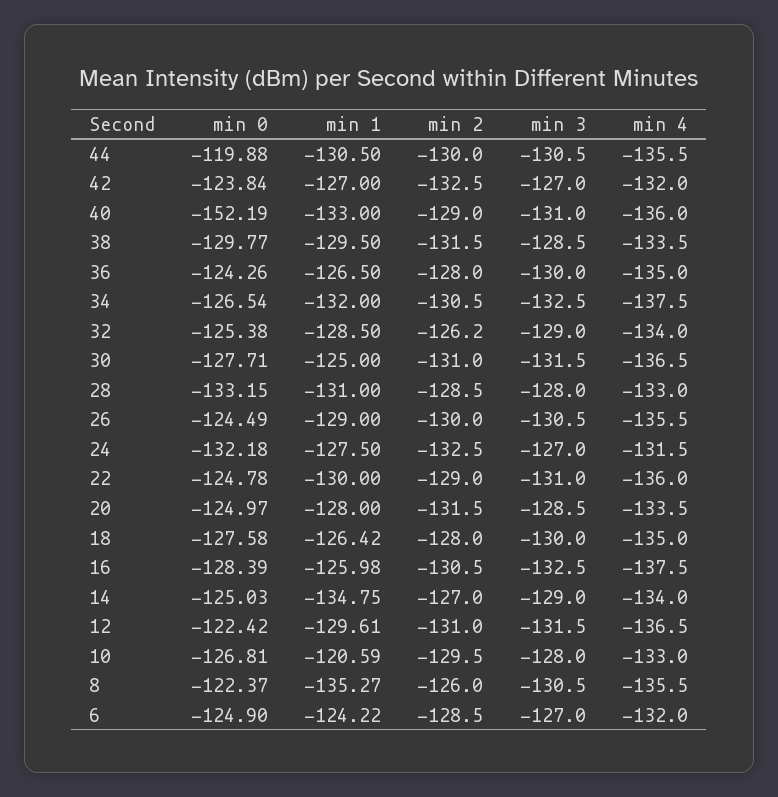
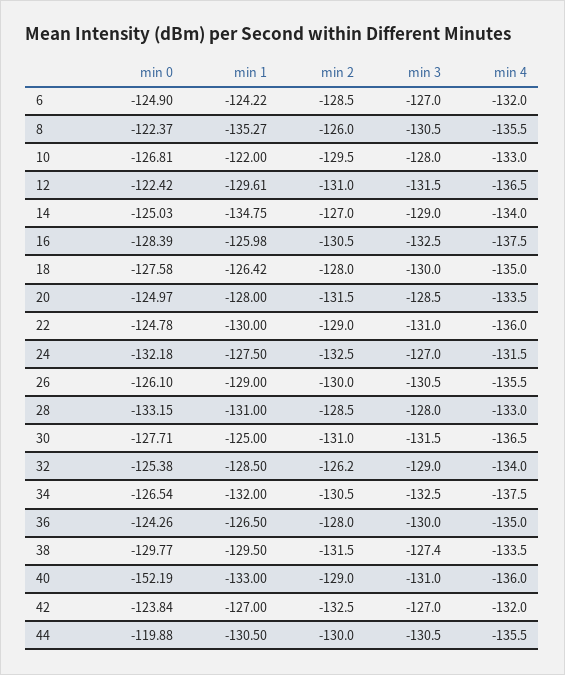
  {
    "min 0": {
      "44": -119.88,
      "42": -123.84,
      "40": -152.19,
      "38": -129.77,
      "36": -124.26,
      "34": -126.54,
      "32": -125.38,
      "30": -127.71,
      "28": -133.15,
-     "26": -124.49,
+     "26": -126.1,
      "24": -132.18,
      "22": -124.78,
      "20": -124.97,
      "18": -127.58,
      "16": -128.39,
      "14": -125.03,
      "12": -122.42,
      "10": -126.81,
      "8": -122.37,
      "6": -124.9
    },
    "min 1": {
      "44": -130.5,
      "42": -127,
      "40": -133,
      "38": -129.5,
      "36": -126.5,
      "34": -132,
      "32": -128.5,
      "30": -125,
      "28": -131,
      "26": -129,
      "24": -127.5,
      "22": -130,
      "20": -128,
      "18": -126.42,
      "16": -125.98,
      "14": -134.75,
      "12": -129.61,
-     "10": -120.59,
+     "10": -122,
      "8": -135.27,
      "6": -124.22
    },
    "min 2": {
      "44": -130,
      "42": -132.5,
      "40": -129,
      "38": -131.5,
      "36": -128,
      "34": -130.5,
      "32": -126.2,
      "30": -131,
      "28": -128.5,
      "26": -130,
      "24": -132.5,
      "22": -129,
      "20": -131.5,
      "18": -128,
      "16": -130.5,
      "14": -127,
      "12": -131,
      "10": -129.5,
      "8": -126,
      "6": -128.5
    },
    "min 3": {
      "44": -130.5,
      "42": -127,
      "40": -131,
-     "38": -128.5,
+     "38": -127.4,
      "36": -130,
      "34": -132.5,
      "32": -129,
      "30": -131.5,
      "28": -128,
      "26": -130.5,
      "24": -127,
      "22": -131,
      "20": -128.5,
      "18": -130,
      "16": -132.5,
      "14": -129,
      "12": -131.5,
      "10": -128,
      "8": -130.5,
      "6": -127
    },
    "min 4": {
      "44": -135.5,
      "42": -132,
      "40": -136,
      "38": -133.5,
      "36": -135,
      "34": -137.5,
      "32": -134,
      "30": -136.5,
      "28": -133,
      "26": -135.5,
      "24": -131.5,
      "22": -136,
      "20": -133.5,
      "18": -135,
      "16": -137.5,
      "14": -134,
      "12": -136.5,
      "10": -133,
      "8": -135.5,
      "6": -132
    }
  }

